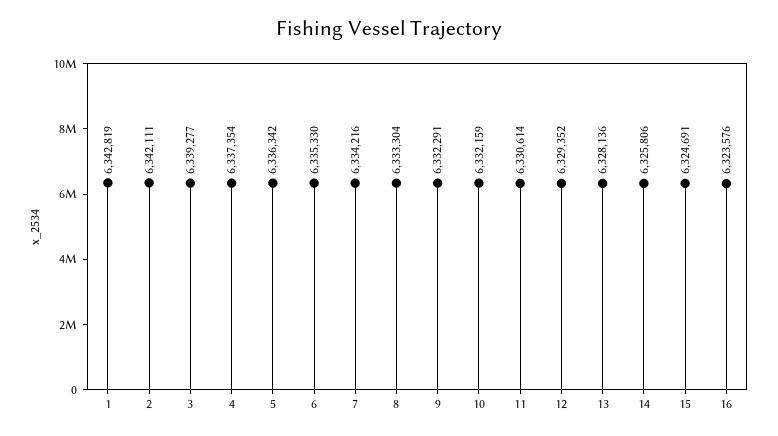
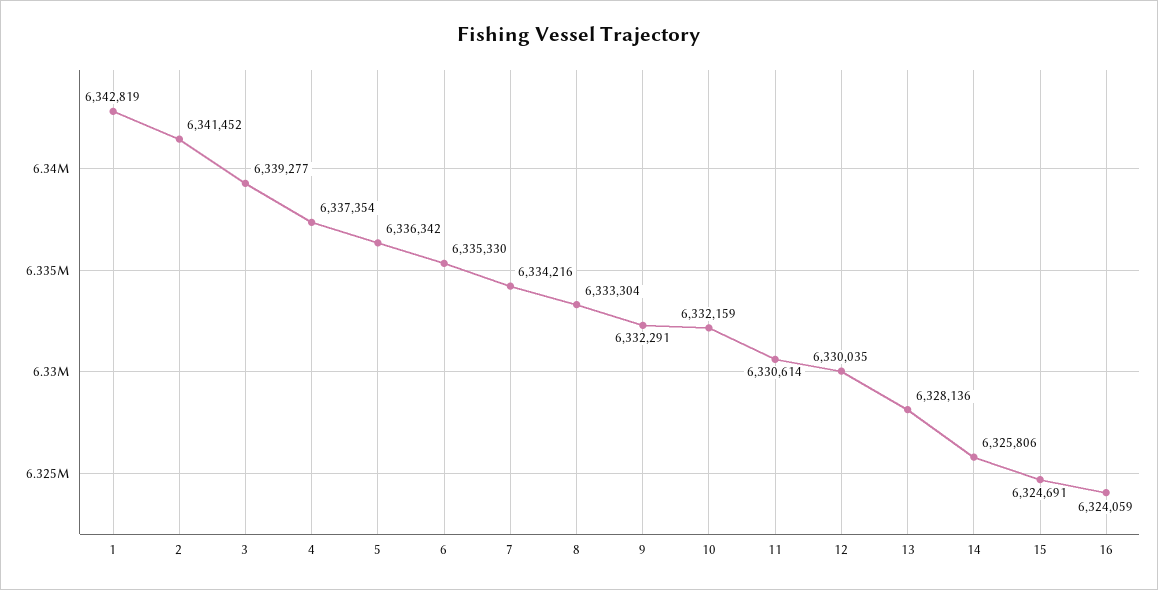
  {
    "1": 6342819,
-   "2": 6342111,
+   "2": 6341452,
    "3": 6339277,
    "4": 6337354,
    "5": 6336342,
    "6": 6335330,
    "7": 6334216,
    "8": 6333304,
    "9": 6332291,
    "10": 6332159,
    "11": 6330614,
-   "12": 6329352,
+   "12": 6330035,
    "13": 6328136,
    "14": 6325806,
    "15": 6324691,
-   "16": 6323576
+   "16": 6324059
  }

